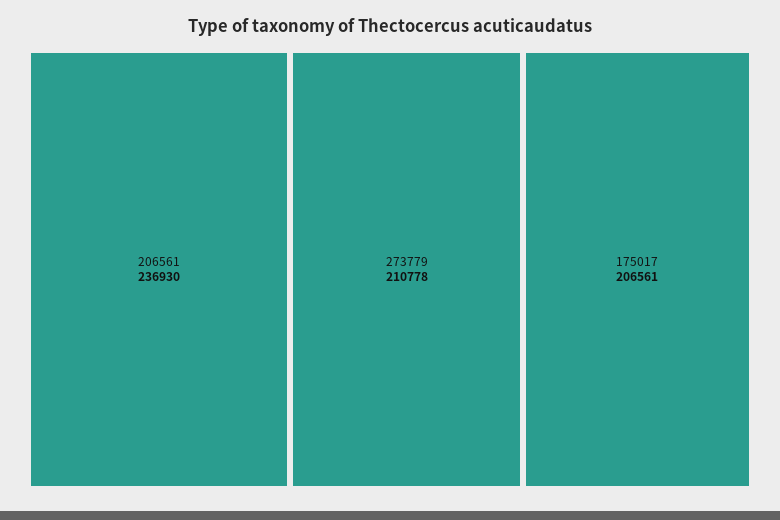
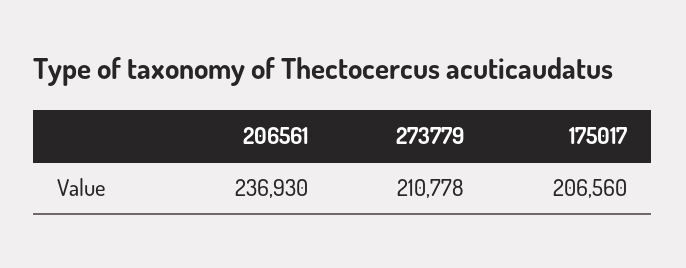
  {
    "206561": 236930,
    "273779": 210778,
-   "175017": 206561
+   "175017": 206560
  }

